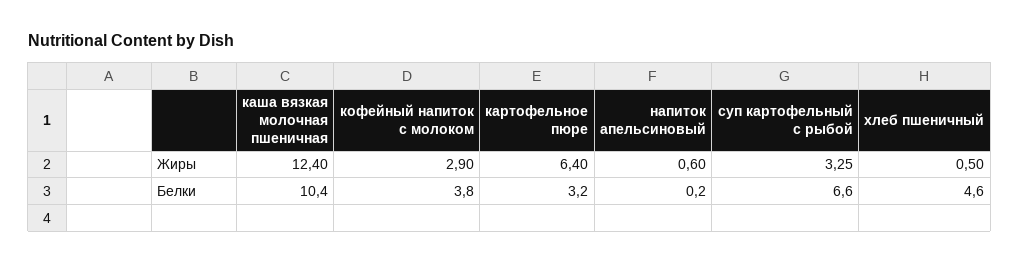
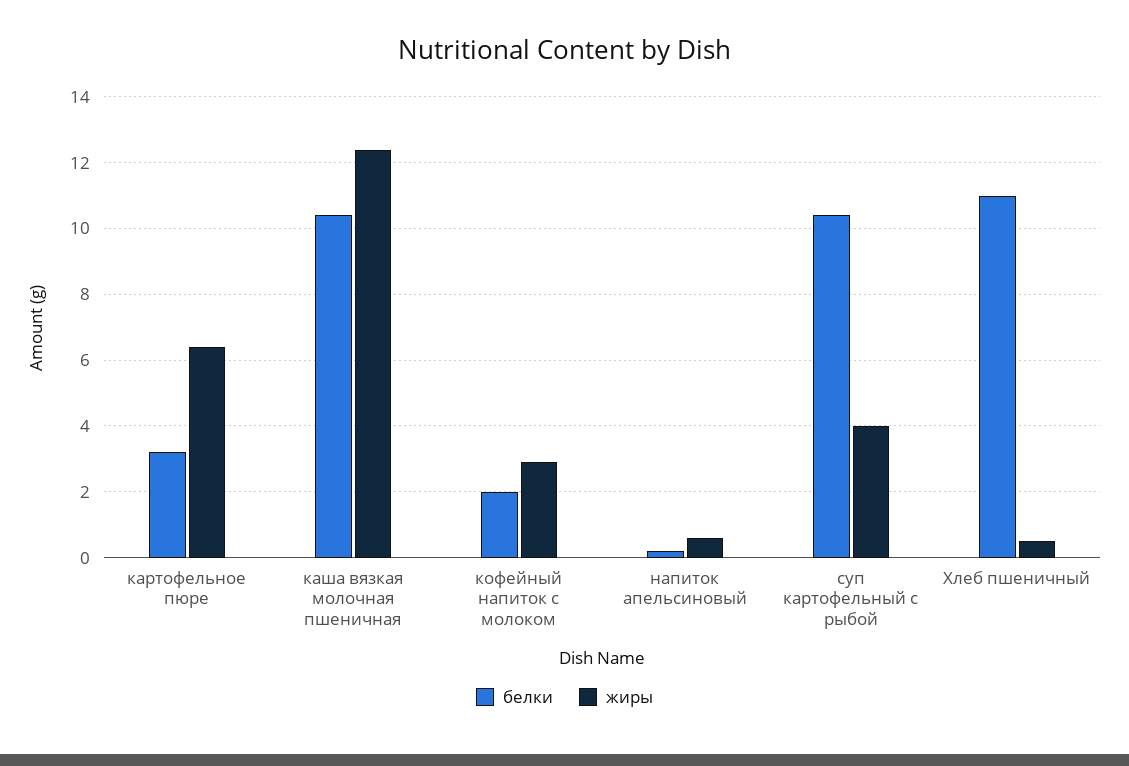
  {
    "Жиры": {
      "каша вязкая молочная пшеничная": 12.4,
      "кофейный напиток с молоком": 2.9,
      "картофельное пюре": 6.4,
      "напиток апельсиновый": 0.6,
-     "суп картофельный с рыбой": 3.25,
+     "суп картофельный с рыбой": 4,
      "хлеб пшеничный": 0.5
    },
    "Белки": {
      "каша вязкая молочная пшеничная": 10.4,
-     "кофейный напиток с молоком": 3.8,
+     "кофейный напиток с молоком": 2,
      "картофельное пюре": 3.2,
      "напиток апельсиновый": 0.2,
-     "суп картофельный с рыбой": 6.6,
+     "суп картофельный с рыбой": 10.4,
-     "хлеб пшеничный": 4.6
+     "хлеб пшеничный": 11
    }
  }

